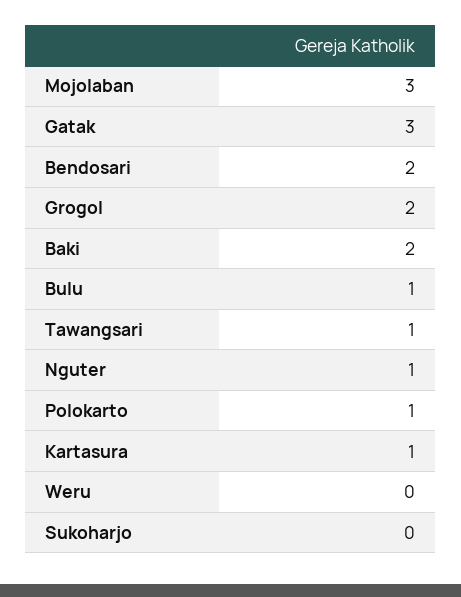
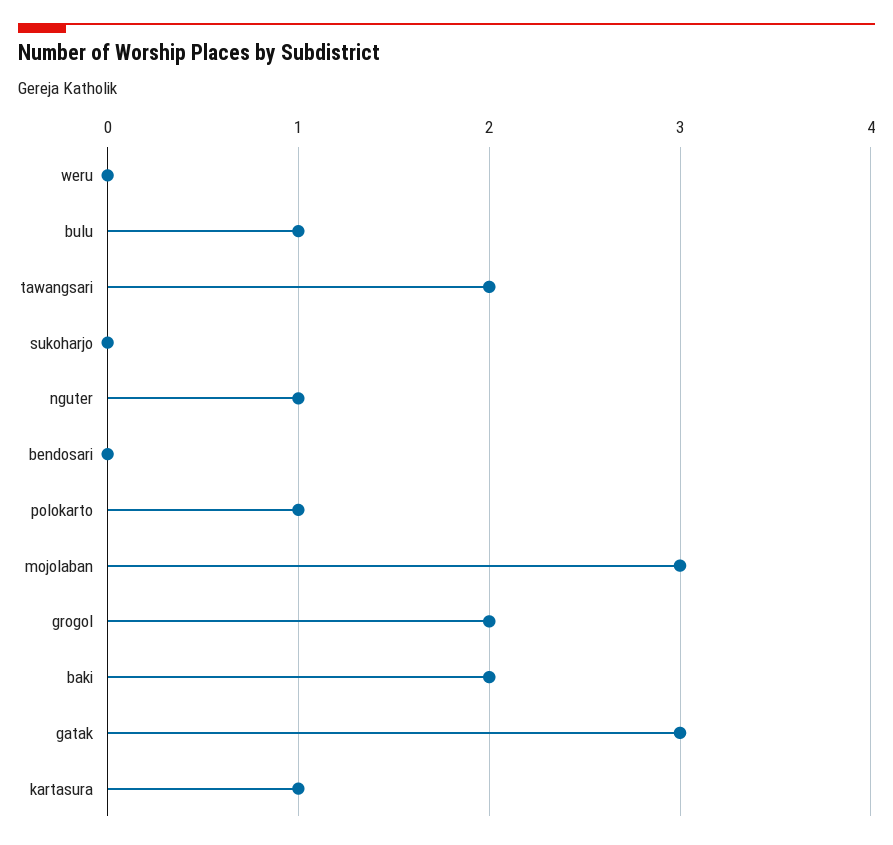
  {
    "Mojolaban": 3,
    "Gatak": 3,
-   "Bendosari": 2,
+   "Bendosari": 0,
    "Grogol": 2,
    "Baki": 2,
    "Bulu": 1,
-   "Tawangsari": 1,
+   "Tawangsari": 2,
    "Nguter": 1,
    "Polokarto": 1,
    "Kartasura": 1,
    "Weru": 0,
    "Sukoharjo": 0
  }

